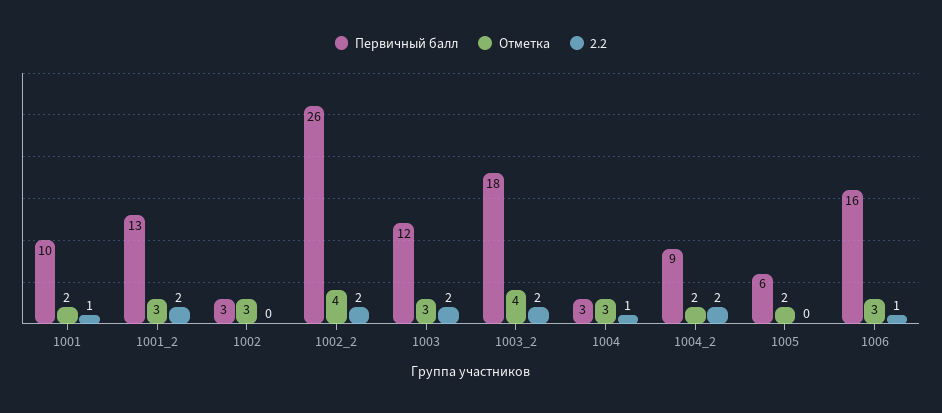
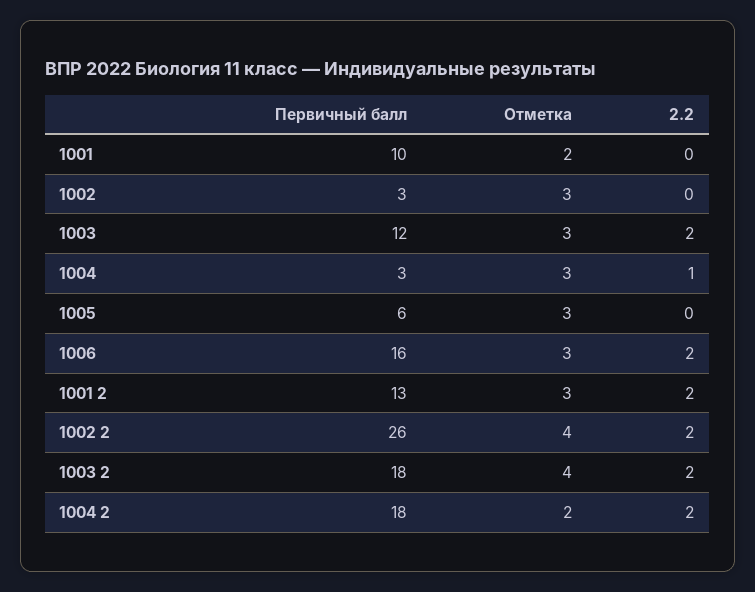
  {
    "Первичный балл": {
      "1001": 10,
      "1001_2": 13,
      "1002": 3,
      "1002_2": 26,
      "1003": 12,
      "1003_2": 18,
      "1004": 3,
-     "1004_2": 9,
+     "1004_2": 18,
      "1005": 6,
      "1006": 16
    },
    "Отметка": {
      "1001": 2,
      "1001_2": 3,
      "1002": 3,
      "1002_2": 4,
      "1003": 3,
      "1003_2": 4,
      "1004": 3,
      "1004_2": 2,
-     "1005": 2,
+     "1005": 3,
      "1006": 3
    },
    "2.2": {
-     "1001": 1,
+     "1001": 0,
      "1001_2": 2,
      "1002": 0,
      "1002_2": 2,
      "1003": 2,
      "1003_2": 2,
      "1004": 1,
      "1004_2": 2,
      "1005": 0,
-     "1006": 1
+     "1006": 2
    }
  }

